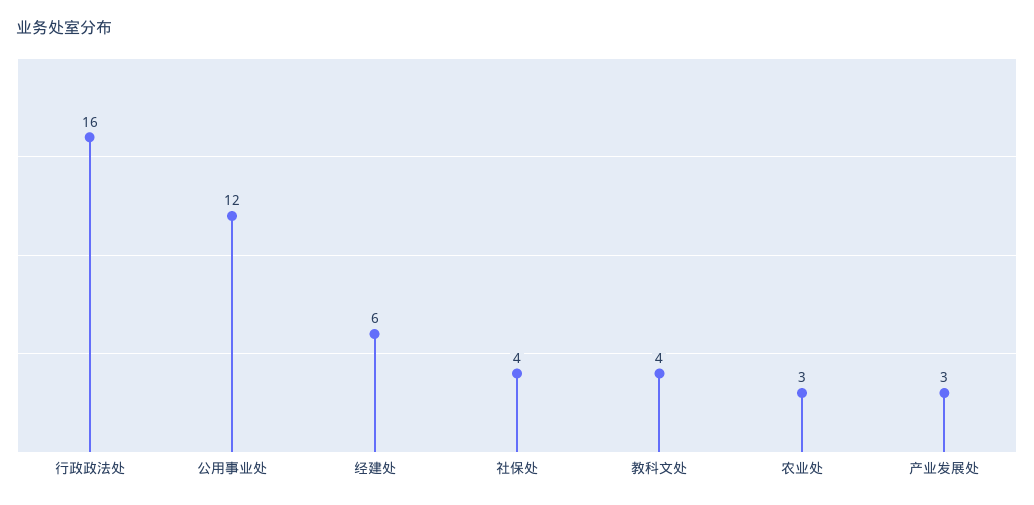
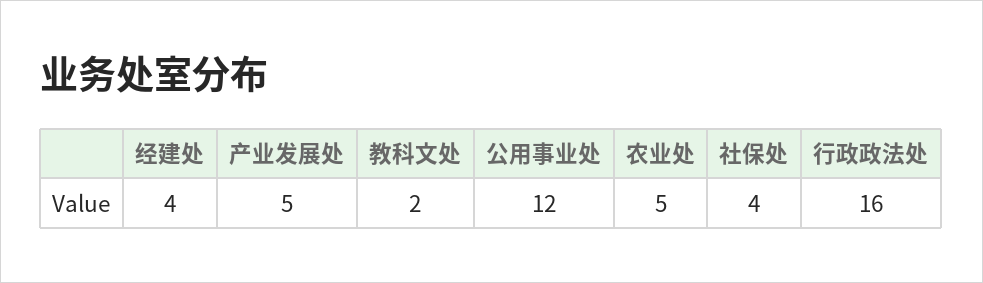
  {
    "行政政法处": 16,
    "公用事业处": 12,
-   "经建处": 6,
+   "经建处": 4,
    "社保处": 4,
-   "教科文处": 4,
+   "教科文处": 2,
-   "农业处": 3,
+   "农业处": 5,
-   "产业发展处": 3
+   "产业发展处": 5
  }

